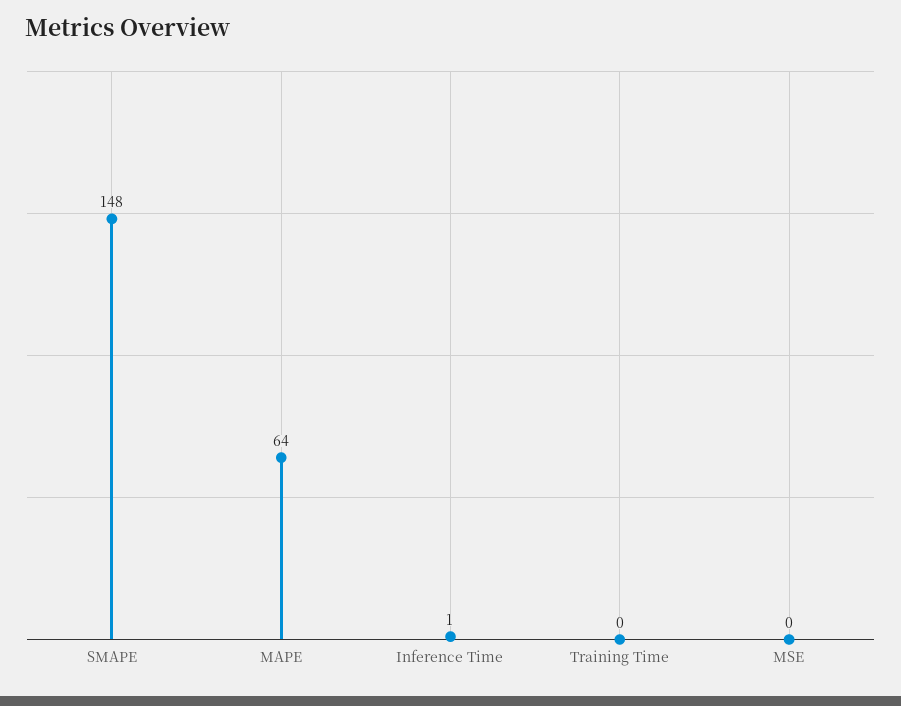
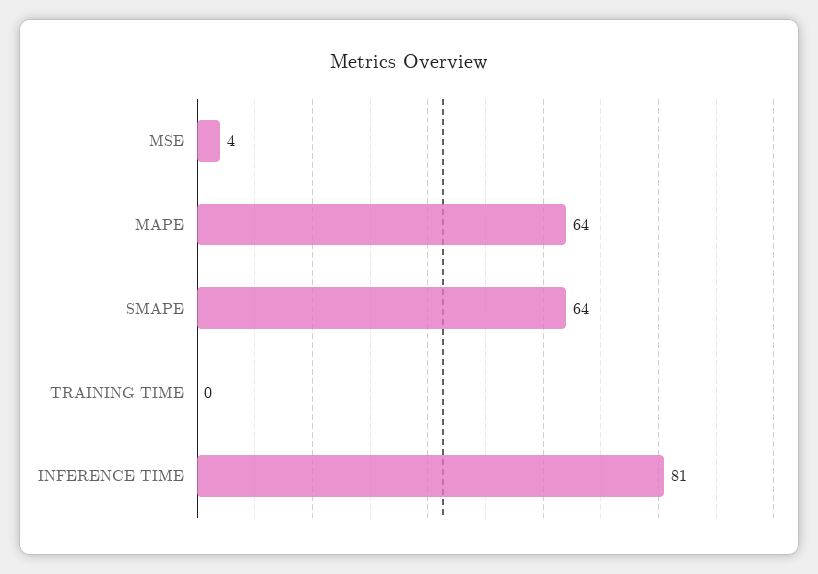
  {
-   "SMAPE": 148,
+   "SMAPE": 64,
    "MAPE": 64,
-   "Inference Time": 1,
+   "Inference Time": 81,
    "Training Time": 0,
-   "MSE": 0
+   "MSE": 4
  }

